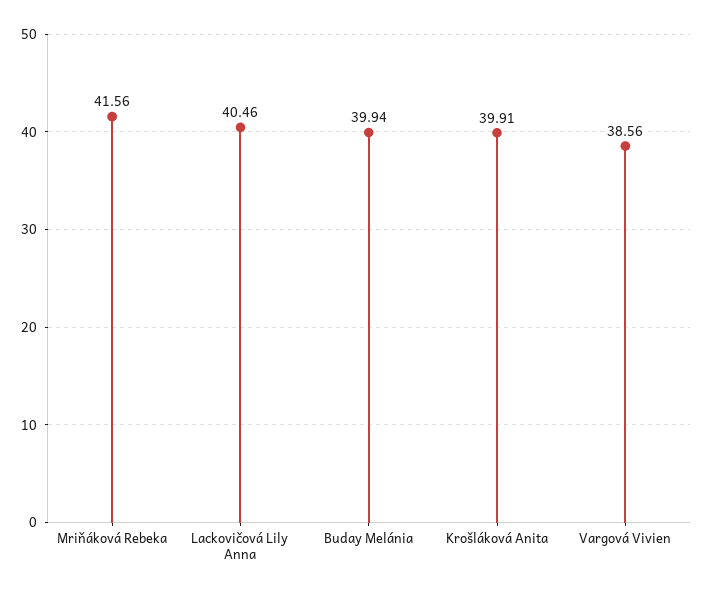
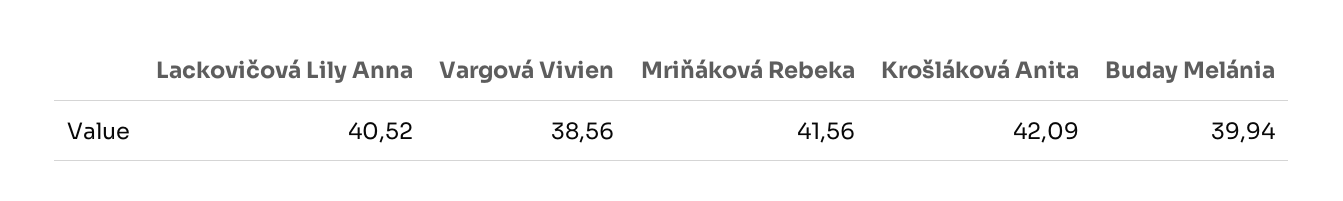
  {
    "Mriňáková Rebeka": 41.56,
-   "Lackovičová Lily Anna": 40.46,
+   "Lackovičová Lily Anna": 40.52,
    "Buday Melánia": 39.94,
-   "Krošláková Anita": 39.91,
+   "Krošláková Anita": 42.09,
    "Vargová Vivien": 38.56
  }

